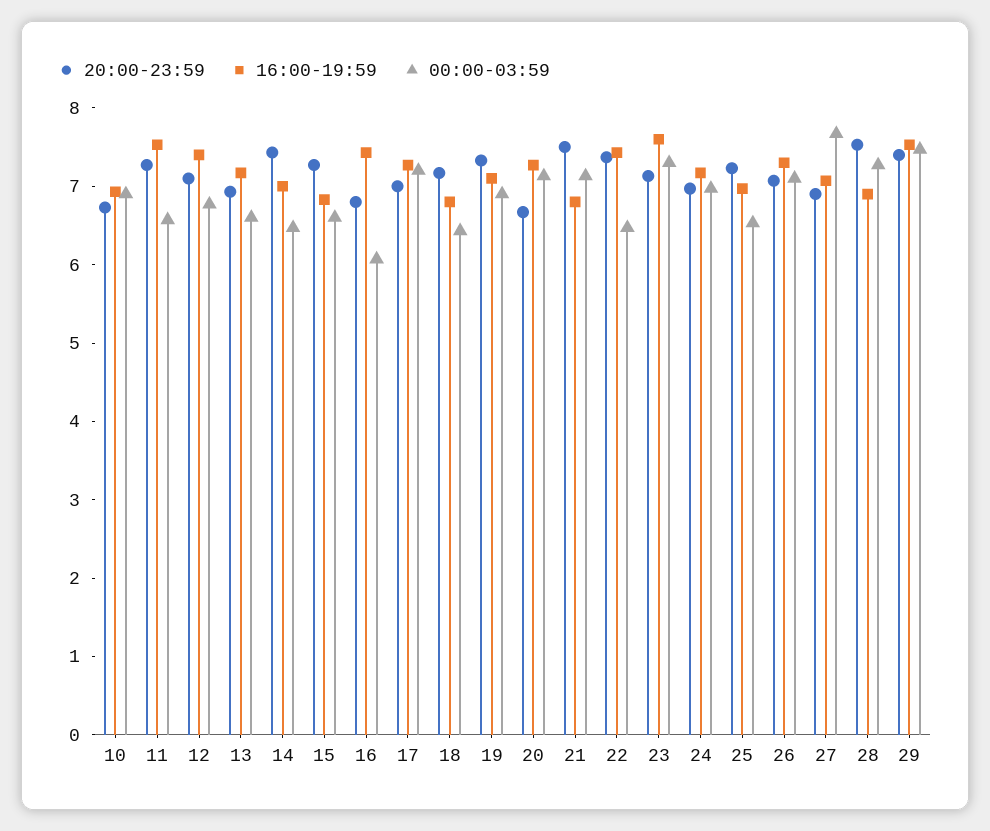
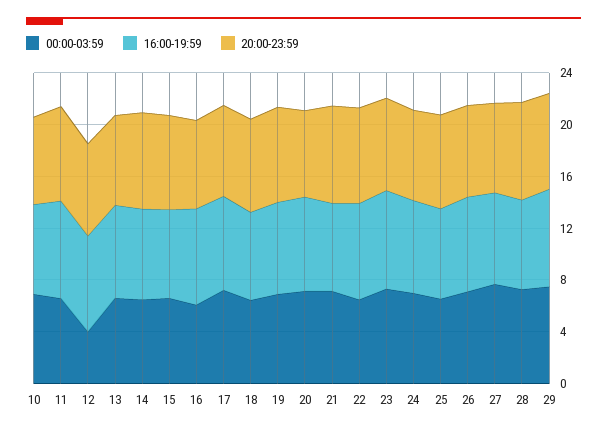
  {
    "20:00-23:59": {
      "10": 6.8,
      "11": 7.2,
      "12": 7.2,
      "13": 7,
      "14": 7.4,
      "15": 7.2,
      "16": 6.8,
      "17": 7,
      "18": 7.2,
      "19": 7.4,
      "20": 6.6,
      "21": 7.6,
      "22": 7.4,
      "23": 7.2,
      "24": 7,
      "25": 7.2,
      "26": 7,
      "27": 7,
      "28": 7.6,
      "29": 7.4
    },
    "16:00-19:59": {
      "10": 7,
      "11": 7.6,
      "12": 7.4,
      "13": 7.2,
      "14": 7,
      "15": 6.8,
      "16": 7.4,
      "17": 7.2,
      "18": 6.8,
      "19": 7.2,
      "20": 7.2,
      "21": 6.8,
      "22": 7.4,
      "23": 7.6,
      "24": 7.2,
      "25": 7,
      "26": 7.4,
      "27": 7,
      "28": 7,
      "29": 7.6
    },
    "00:00-03:59": {
      "10": 7,
      "11": 6.6,
-     "12": 6.8,
+     "12": 4,
      "13": 6.6,
      "14": 6.4,
      "15": 6.6,
      "16": 6,
      "17": 7.2,
      "18": 6.4,
      "19": 7,
      "20": 7.2,
      "21": 7.2,
      "22": 6.4,
      "23": 7.4,
      "24": 7,
      "25": 6.6,
      "26": 7.2,
      "27": 7.6,
      "28": 7.2,
      "29": 7.4
    }
  }

